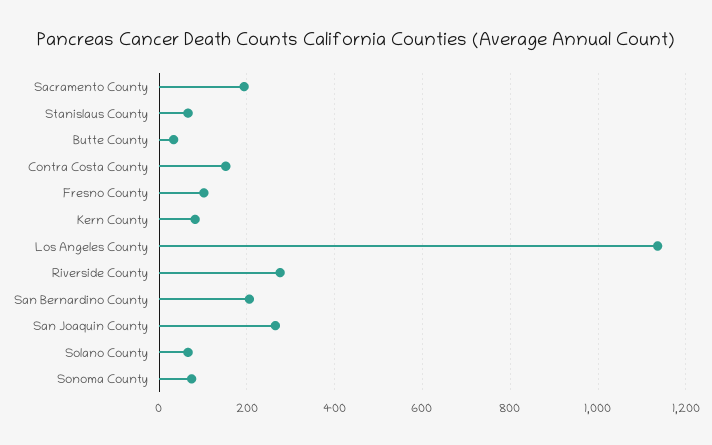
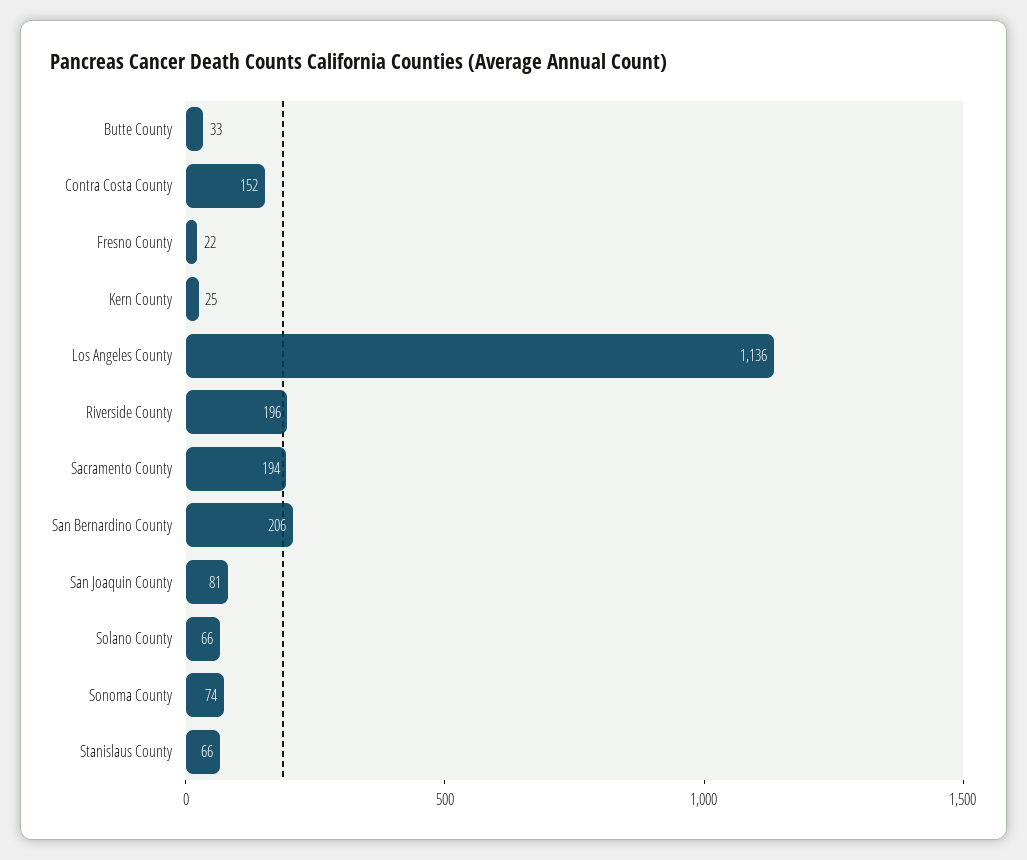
  {
    "Sacramento County": 194,
    "Stanislaus County": 66,
    "Butte County": 33,
    "Contra Costa County": 152,
-   "Fresno County": 100,
+   "Fresno County": 22,
-   "Kern County": 80,
+   "Kern County": 25,
    "Los Angeles County": 1136,
-   "Riverside County": 280,
+   "Riverside County": 196,
    "San Bernardino County": 206,
-   "San Joaquin County": 260,
+   "San Joaquin County": 81,
    "Solano County": 66,
    "Sonoma County": 74
  }

